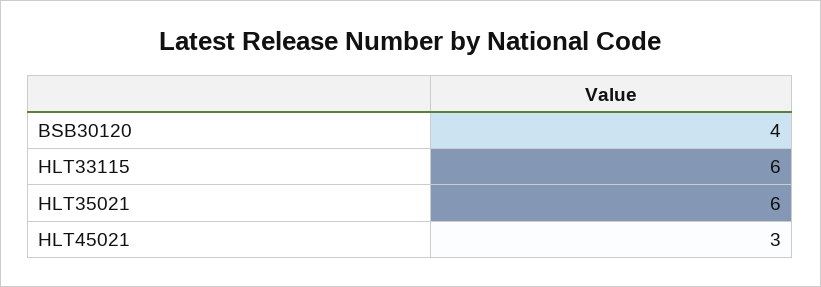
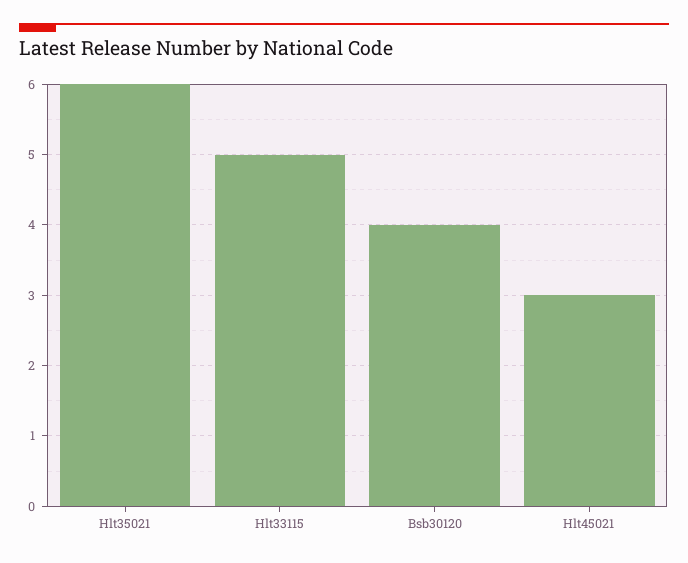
  {
    "BSB30120": 4,
-   "HLT33115": 6,
+   "HLT33115": 5,
    "HLT35021": 6,
    "HLT45021": 3
  }

